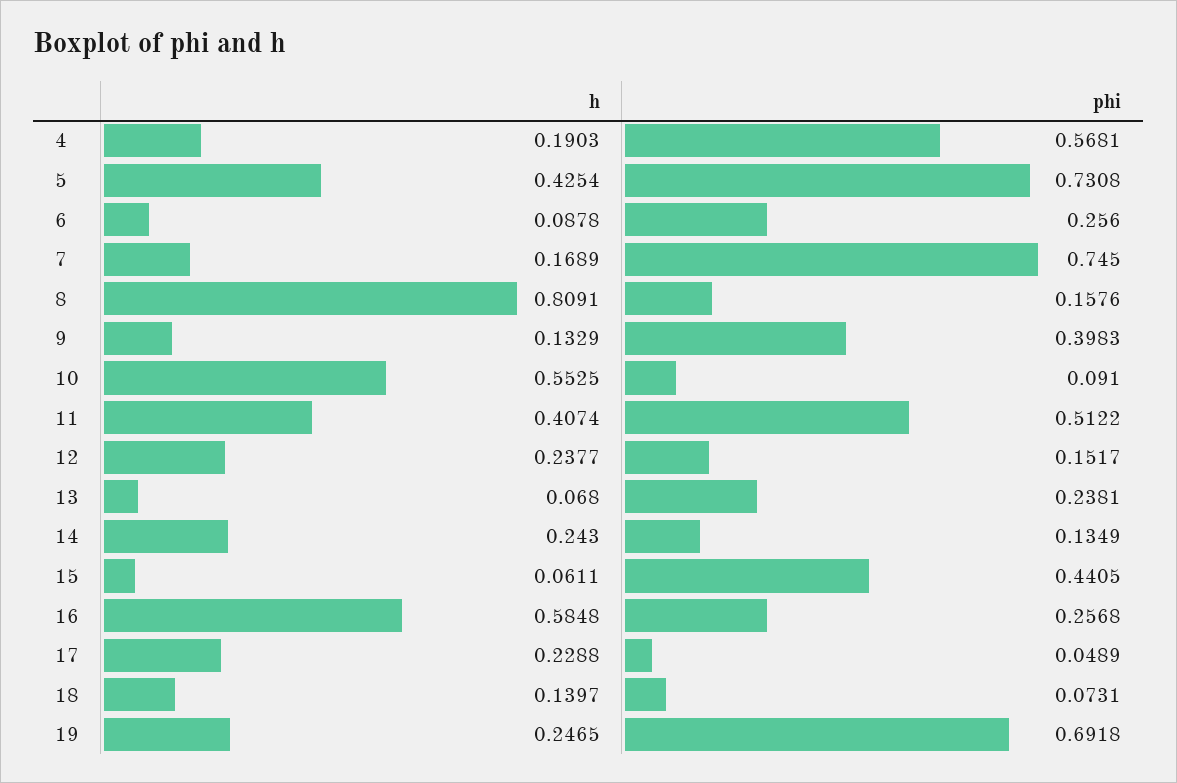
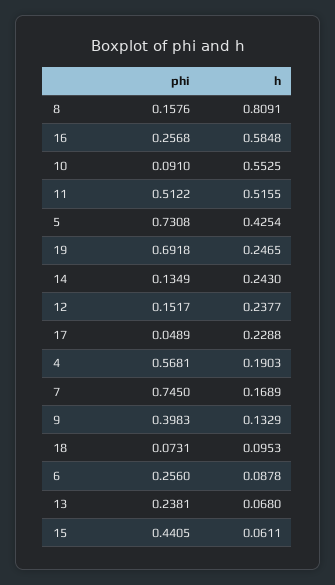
  {
    "h": {
      "4": 0.1903,
      "5": 0.4254,
      "6": 0.0878,
      "7": 0.1689,
      "8": 0.8091,
      "9": 0.1329,
      "10": 0.5525,
-     "11": 0.4074,
+     "11": 0.5155,
      "12": 0.2377,
      "13": 0.068,
      "14": 0.243,
      "15": 0.0611,
      "16": 0.5848,
      "17": 0.2288,
-     "18": 0.1397,
+     "18": 0.0953,
      "19": 0.2465
    },
    "phi": {
      "4": 0.5681,
      "5": 0.7308,
      "6": 0.256,
      "7": 0.745,
      "8": 0.1576,
      "9": 0.3983,
      "10": 0.091,
      "11": 0.5122,
      "12": 0.1517,
      "13": 0.2381,
      "14": 0.1349,
      "15": 0.4405,
      "16": 0.2568,
      "17": 0.0489,
      "18": 0.0731,
      "19": 0.6918
    }
  }

